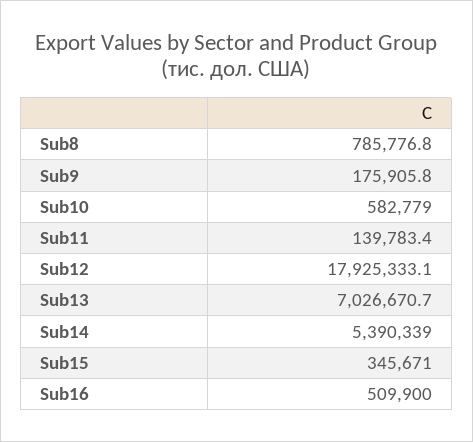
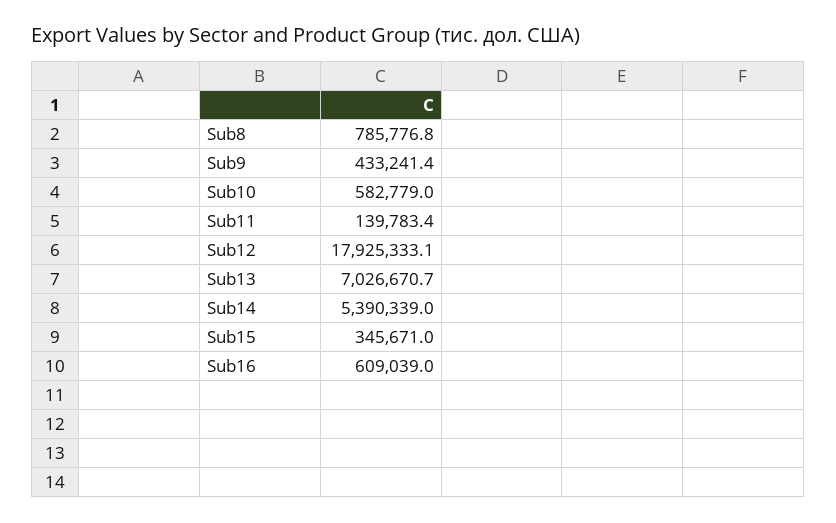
  {
    "Sub8": 785776.8,
-   "Sub9": 175905.8,
+   "Sub9": 433241.4,
    "Sub10": 582779,
    "Sub11": 139783.4,
    "Sub12": 17925333.1,
    "Sub13": 7026670.7,
    "Sub14": 5390339,
    "Sub15": 345671,
-   "Sub16": 509900
+   "Sub16": 609039
  }

